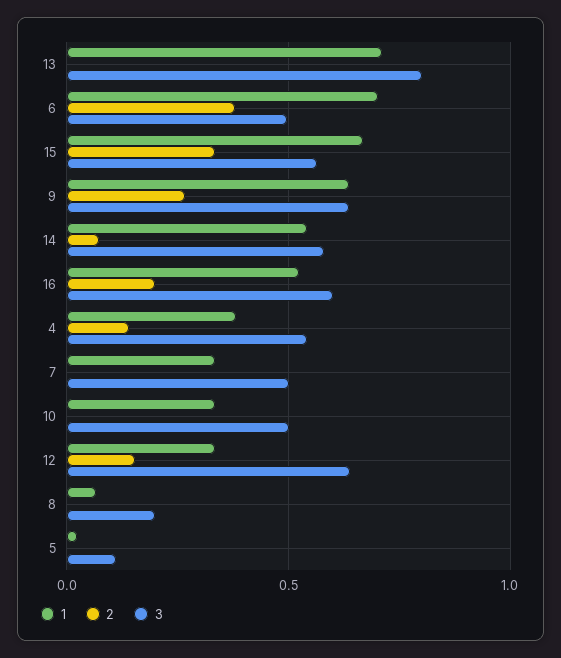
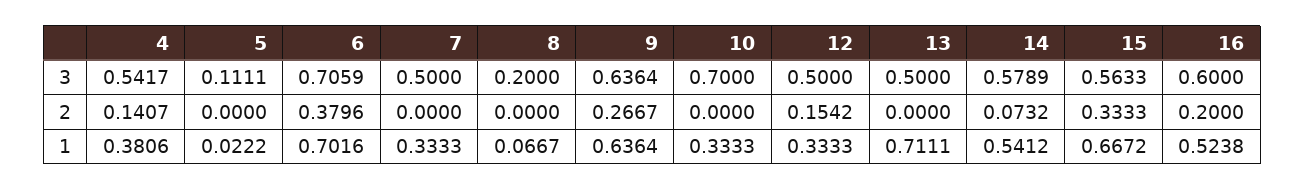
  {
    "1": {
      "13": 0.7111,
      "6": 0.7016,
      "15": 0.6672,
      "9": 0.6364,
      "14": 0.5412,
      "16": 0.5238,
      "4": 0.3806,
      "7": 0.3333,
      "10": 0.3333,
      "12": 0.3333,
      "8": 0.0667,
      "5": 0.0222
    },
    "2": {
      "13": 0,
      "6": 0.3796,
      "15": 0.3333,
      "9": 0.2667,
      "14": 0.0732,
      "16": 0.2,
      "4": 0.1407,
      "7": 0,
      "10": 0,
      "12": 0.1542,
      "8": 0,
      "5": 0
    },
    "3": {
-     "13": 0.8,
+     "13": 0.5,
-     "6": 0.5,
+     "6": 0.7059,
      "15": 0.5633,
      "9": 0.6364,
      "14": 0.5789,
      "16": 0.6,
      "4": 0.5417,
      "7": 0.5,
-     "10": 0.5,
+     "10": 0.7,
-     "12": 0.65,
+     "12": 0.5,
      "8": 0.2,
      "5": 0.1111
    }
  }

